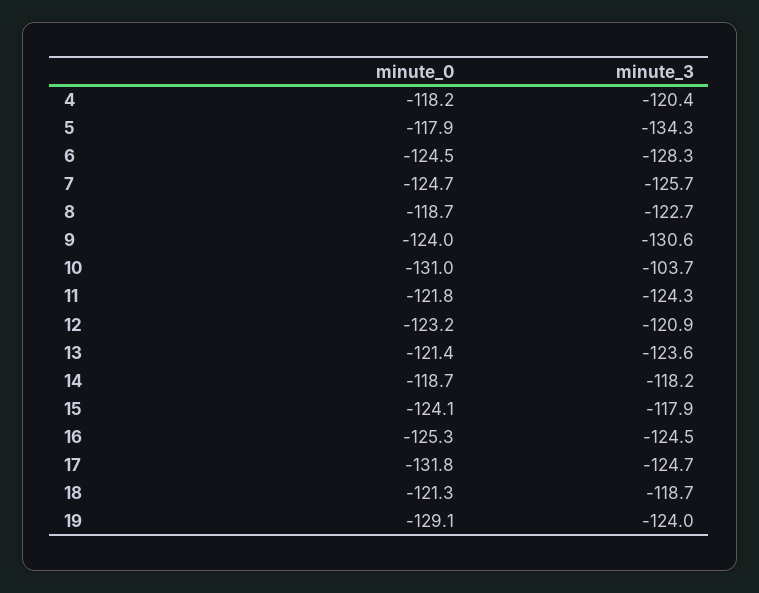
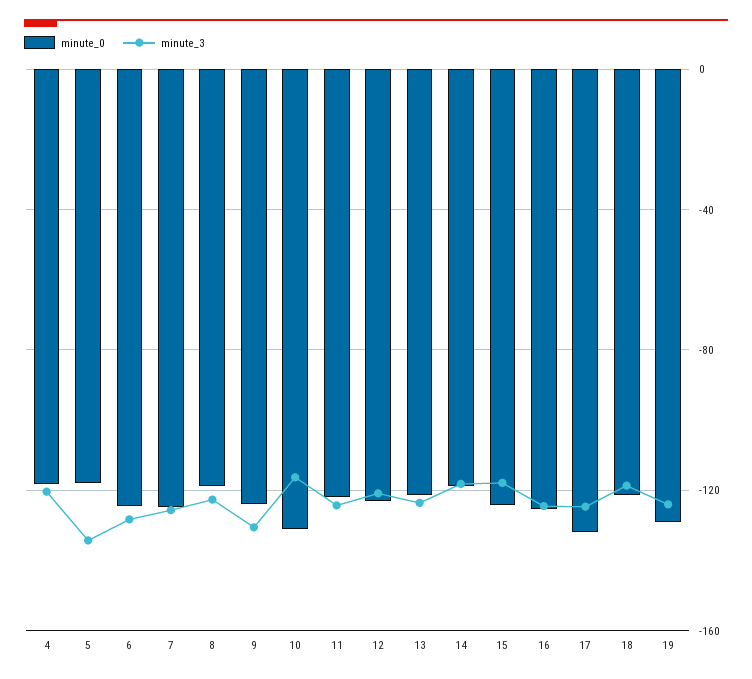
  {
    "minute_0": {
      "4": -118.2,
      "5": -117.9,
      "6": -124.5,
      "7": -124.7,
      "8": -118.7,
      "9": -124,
      "10": -131,
      "11": -121.8,
      "12": -123.2,
      "13": -121.4,
      "14": -118.7,
      "15": -124.1,
      "16": -125.3,
      "17": -131.8,
      "18": -121.3,
      "19": -129.1
    },
    "minute_3": {
      "4": -120.4,
      "5": -134.3,
      "6": -128.3,
      "7": -125.7,
      "8": -122.7,
      "9": -130.6,
-     "10": -103.7,
+     "10": -115,
      "11": -124.3,
      "12": -120.9,
      "13": -123.6,
      "14": -118.2,
      "15": -117.9,
      "16": -124.5,
      "17": -124.7,
      "18": -118.7,
      "19": -124
    }
  }

